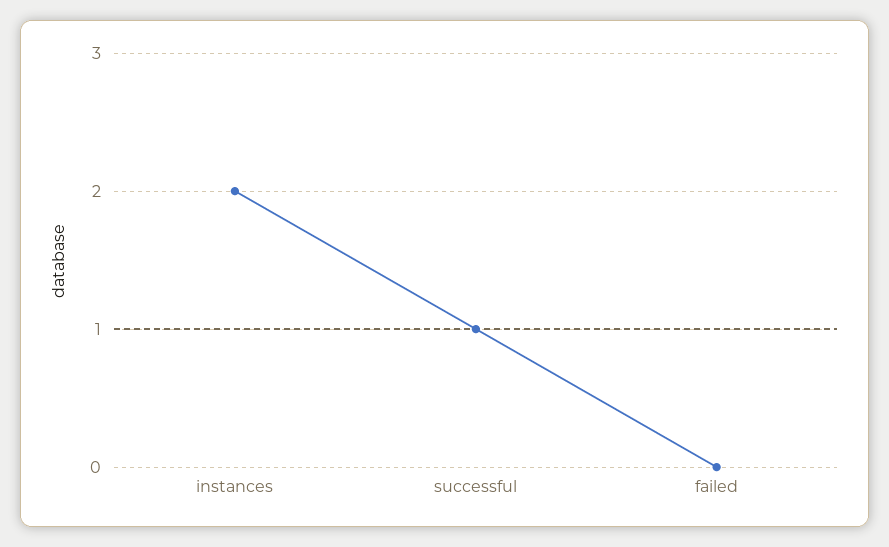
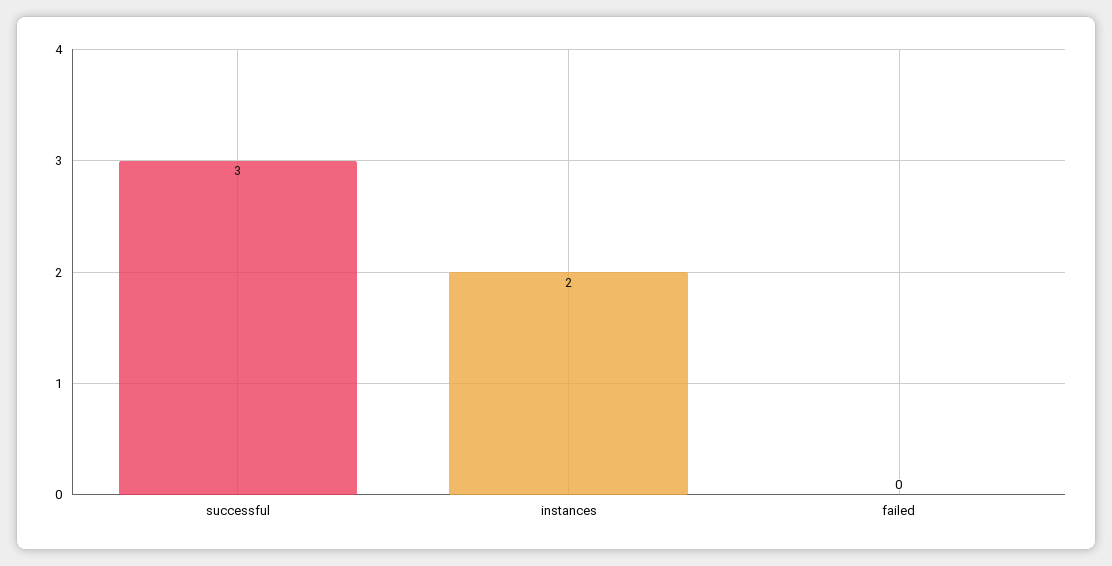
  {
    "instances": 2,
-   "successful": 1,
+   "successful": 3,
    "failed": 0
  }

